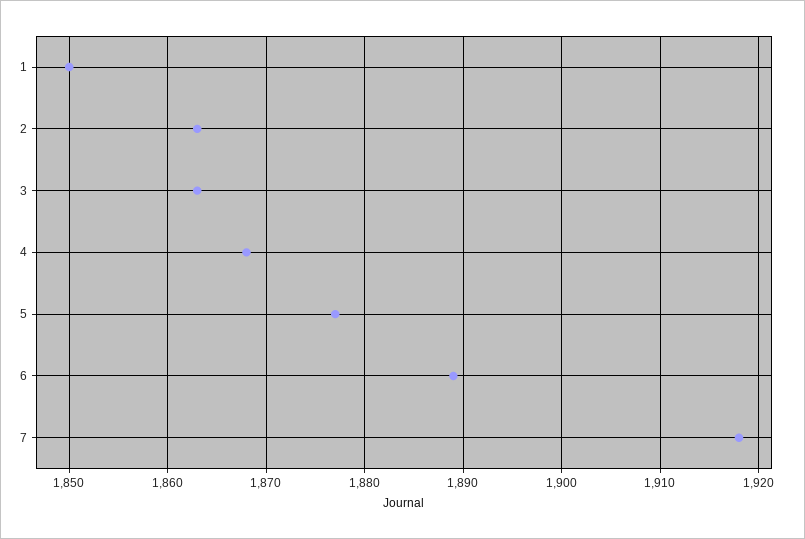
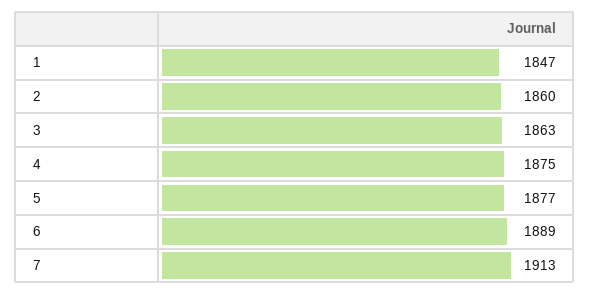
  {
-   "1": 1850,
+   "1": 1847,
-   "2": 1863,
+   "2": 1860,
    "3": 1863,
-   "4": 1868,
+   "4": 1875,
    "5": 1877,
    "6": 1889,
-   "7": 1918
+   "7": 1913
  }

